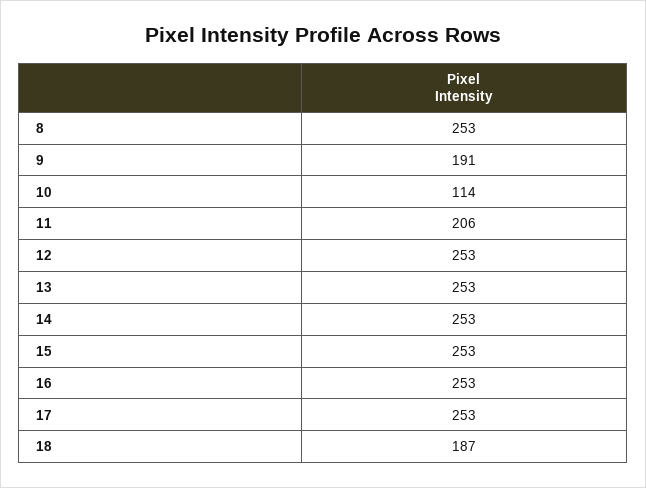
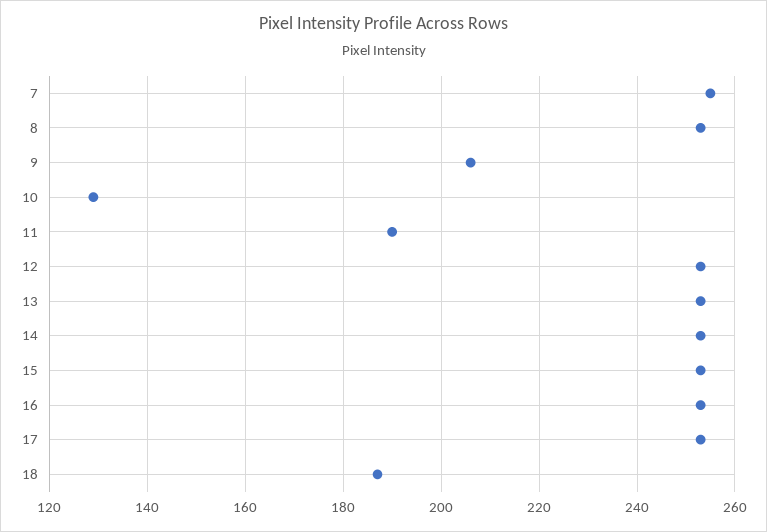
  {
    "8": 253,
-   "9": 191,
+   "9": 205,
-   "10": 114,
+   "10": 130,
-   "11": 206,
+   "11": 190,
    "12": 253,
    "13": 253,
    "14": 253,
    "15": 253,
    "16": 253,
    "17": 253,
-   "18": 187
+   "18": 187,
+   "7": 255
  }

